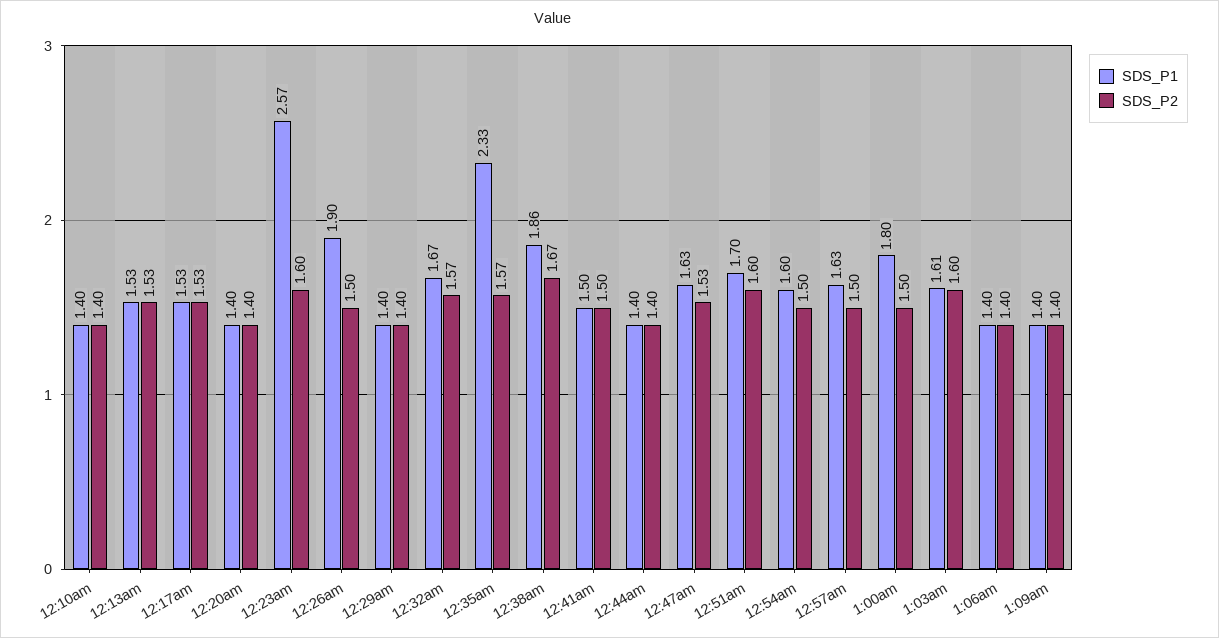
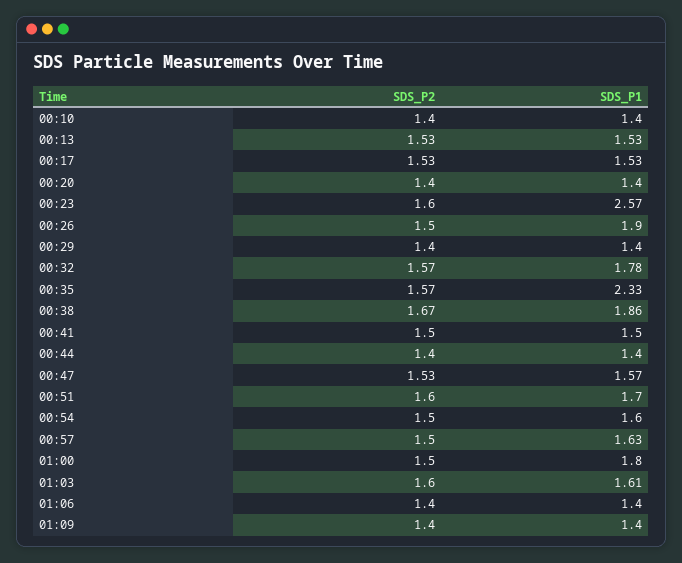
  {
    "SDS_P1": {
      "12:10am": 1.4,
      "12:13am": 1.53,
      "12:17am": 1.53,
      "12:20am": 1.4,
      "12:23am": 2.57,
      "12:26am": 1.9,
      "12:29am": 1.4,
-     "12:32am": 1.67,
+     "12:32am": 1.78,
      "12:35am": 2.33,
      "12:38am": 1.86,
      "12:41am": 1.5,
      "12:44am": 1.4,
-     "12:47am": 1.63,
+     "12:47am": 1.57,
      "12:51am": 1.7,
      "12:54am": 1.6,
      "12:57am": 1.63,
      "1:00am": 1.8,
      "1:03am": 1.61,
      "1:06am": 1.4,
      "1:09am": 1.4
    },
    "SDS_P2": {
      "12:10am": 1.4,
      "12:13am": 1.53,
      "12:17am": 1.53,
      "12:20am": 1.4,
      "12:23am": 1.6,
      "12:26am": 1.5,
      "12:29am": 1.4,
      "12:32am": 1.57,
      "12:35am": 1.57,
      "12:38am": 1.67,
      "12:41am": 1.5,
      "12:44am": 1.4,
      "12:47am": 1.53,
      "12:51am": 1.6,
      "12:54am": 1.5,
      "12:57am": 1.5,
      "1:00am": 1.5,
      "1:03am": 1.6,
      "1:06am": 1.4,
      "1:09am": 1.4
    }
  }

